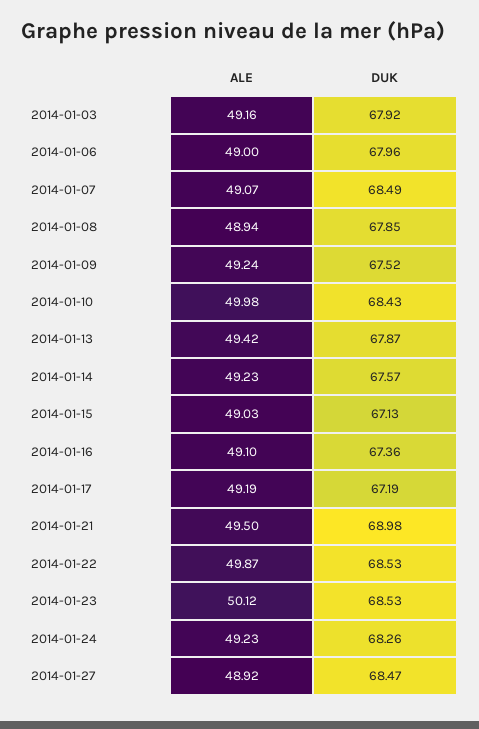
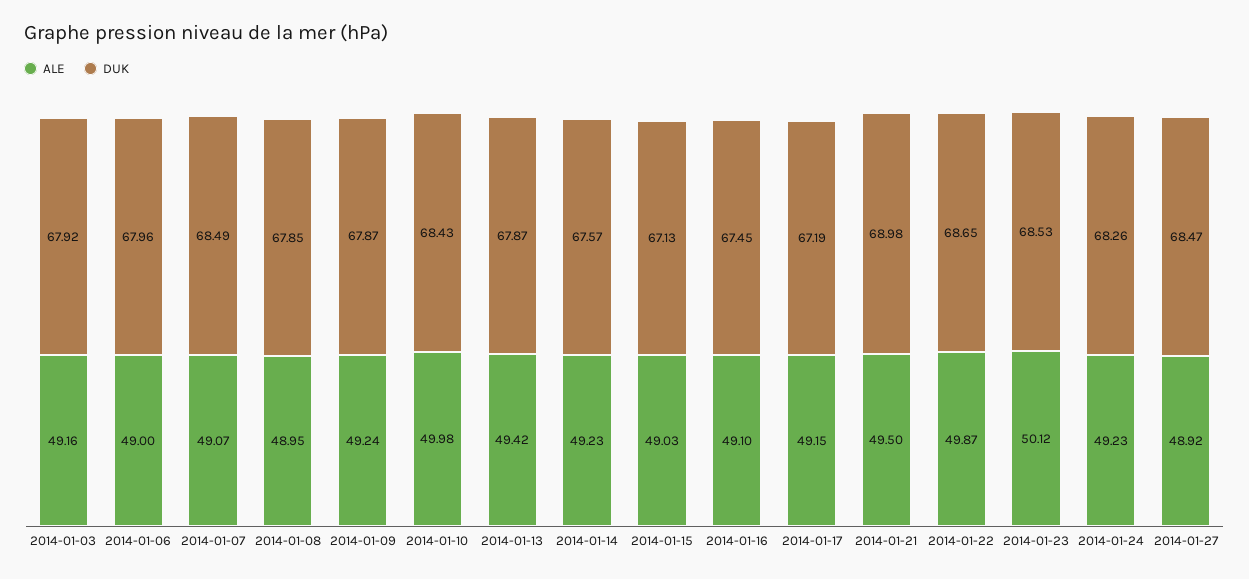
  {
    "ALE": {
      "2014-01-03": 49.16,
      "2014-01-06": 49,
      "2014-01-07": 49.07,
-     "2014-01-08": 48.94,
+     "2014-01-08": 48.95,
      "2014-01-09": 49.24,
      "2014-01-10": 49.98,
      "2014-01-13": 49.42,
      "2014-01-14": 49.23,
      "2014-01-15": 49.03,
      "2014-01-16": 49.1,
-     "2014-01-17": 49.19,
+     "2014-01-17": 49.15,
      "2014-01-21": 49.5,
      "2014-01-22": 49.87,
      "2014-01-23": 50.12,
      "2014-01-24": 49.23,
      "2014-01-27": 48.92
    },
    "DUK": {
      "2014-01-03": 67.92,
      "2014-01-06": 67.96,
      "2014-01-07": 68.49,
      "2014-01-08": 67.85,
-     "2014-01-09": 67.52,
+     "2014-01-09": 67.87,
      "2014-01-10": 68.43,
      "2014-01-13": 67.87,
      "2014-01-14": 67.57,
      "2014-01-15": 67.13,
-     "2014-01-16": 67.36,
+     "2014-01-16": 67.45,
      "2014-01-17": 67.19,
      "2014-01-21": 68.98,
-     "2014-01-22": 68.53,
+     "2014-01-22": 68.65,
      "2014-01-23": 68.53,
      "2014-01-24": 68.26,
      "2014-01-27": 68.47
    }
  }

